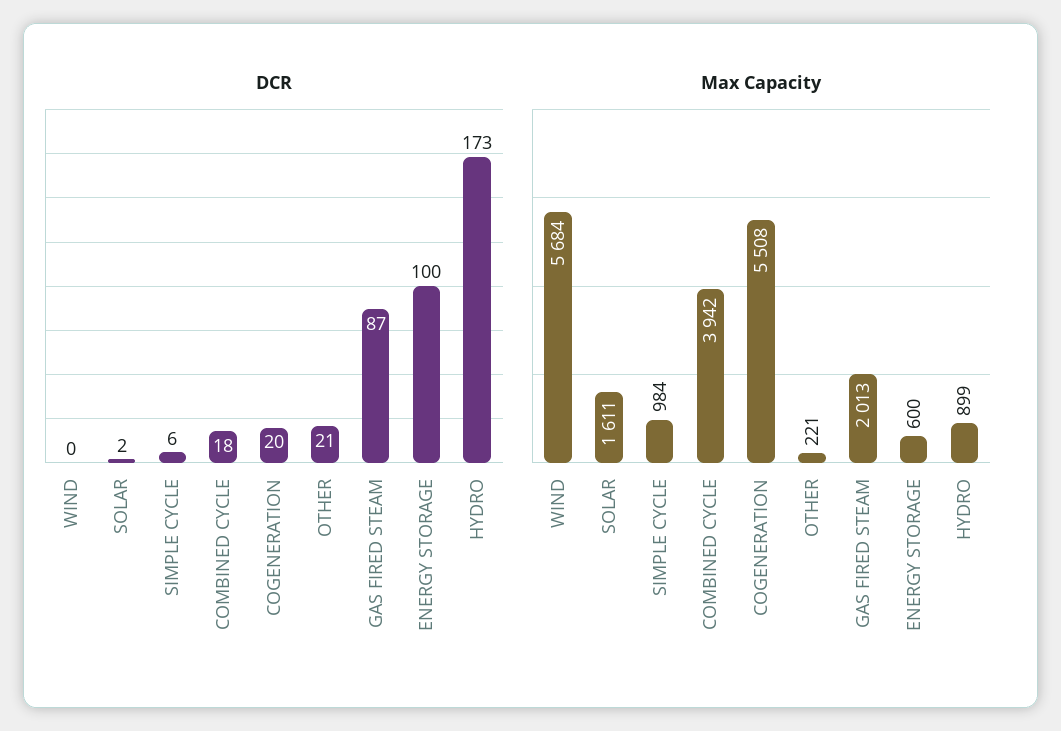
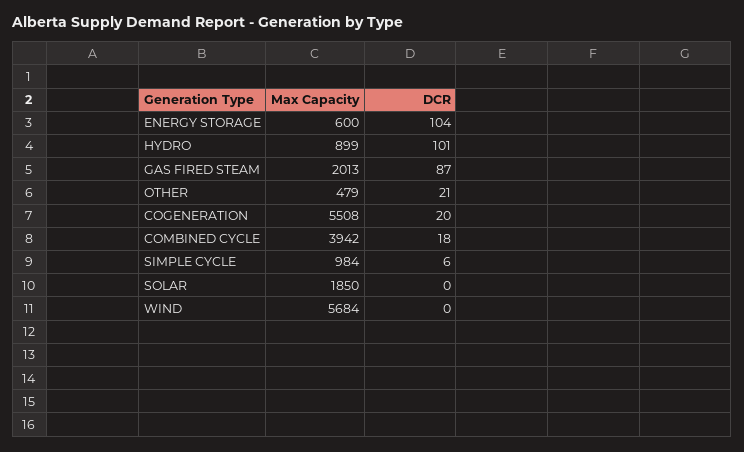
  {
    "DCR": {
      "WIND": 0,
-     "SOLAR": 2,
+     "SOLAR": 0,
      "SIMPLE CYCLE": 6,
      "COMBINED CYCLE": 18,
      "COGENERATION": 20,
      "OTHER": 21,
      "GAS FIRED STEAM": 87,
-     "ENERGY STORAGE": 100,
+     "ENERGY STORAGE": 104,
-     "HYDRO": 173
+     "HYDRO": 101
    },
    "Max Capacity": {
      "WIND": 5684,
-     "SOLAR": 1611,
+     "SOLAR": 1850,
      "SIMPLE CYCLE": 984,
      "COMBINED CYCLE": 3942,
      "COGENERATION": 5508,
-     "OTHER": 221,
+     "OTHER": 479,
      "GAS FIRED STEAM": 2013,
      "ENERGY STORAGE": 600,
      "HYDRO": 899
    }
  }

